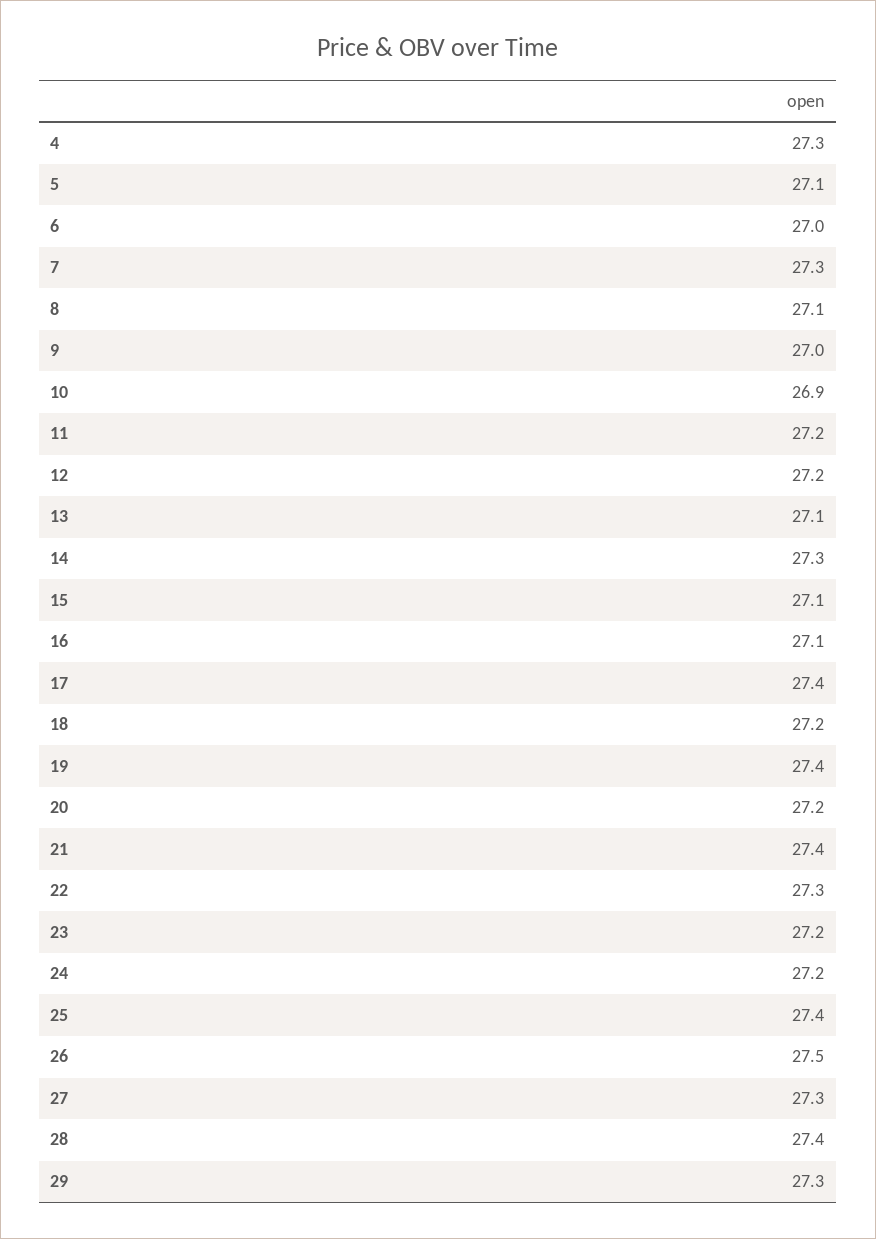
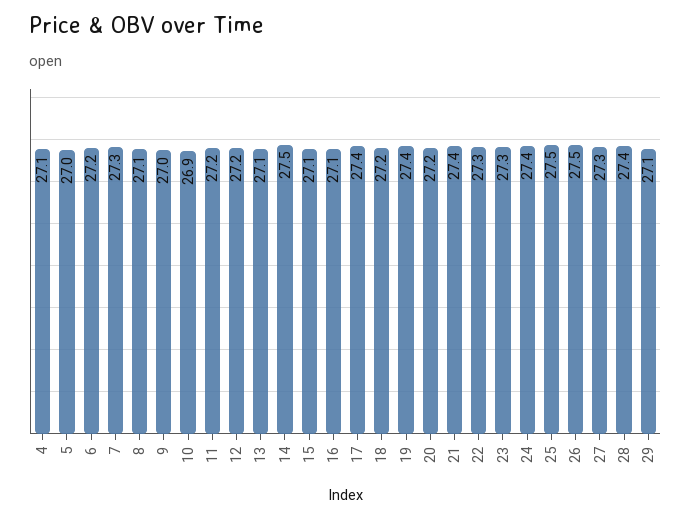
  {
-   "4": 27.3,
+   "4": 27.1,
-   "5": 27.1,
+   "5": 27,
-   "6": 27,
+   "6": 27.2,
    "7": 27.3,
    "8": 27.1,
    "9": 27,
    "10": 26.9,
    "11": 27.2,
    "12": 27.2,
    "13": 27.1,
-   "14": 27.3,
+   "14": 27.5,
    "15": 27.1,
    "16": 27.1,
    "17": 27.4,
    "18": 27.2,
    "19": 27.4,
    "20": 27.2,
    "21": 27.4,
    "22": 27.3,
-   "23": 27.2,
+   "23": 27.3,
-   "24": 27.2,
+   "24": 27.4,
-   "25": 27.4,
+   "25": 27.5,
    "26": 27.5,
    "27": 27.3,
    "28": 27.4,
-   "29": 27.3
+   "29": 27.1
  }

